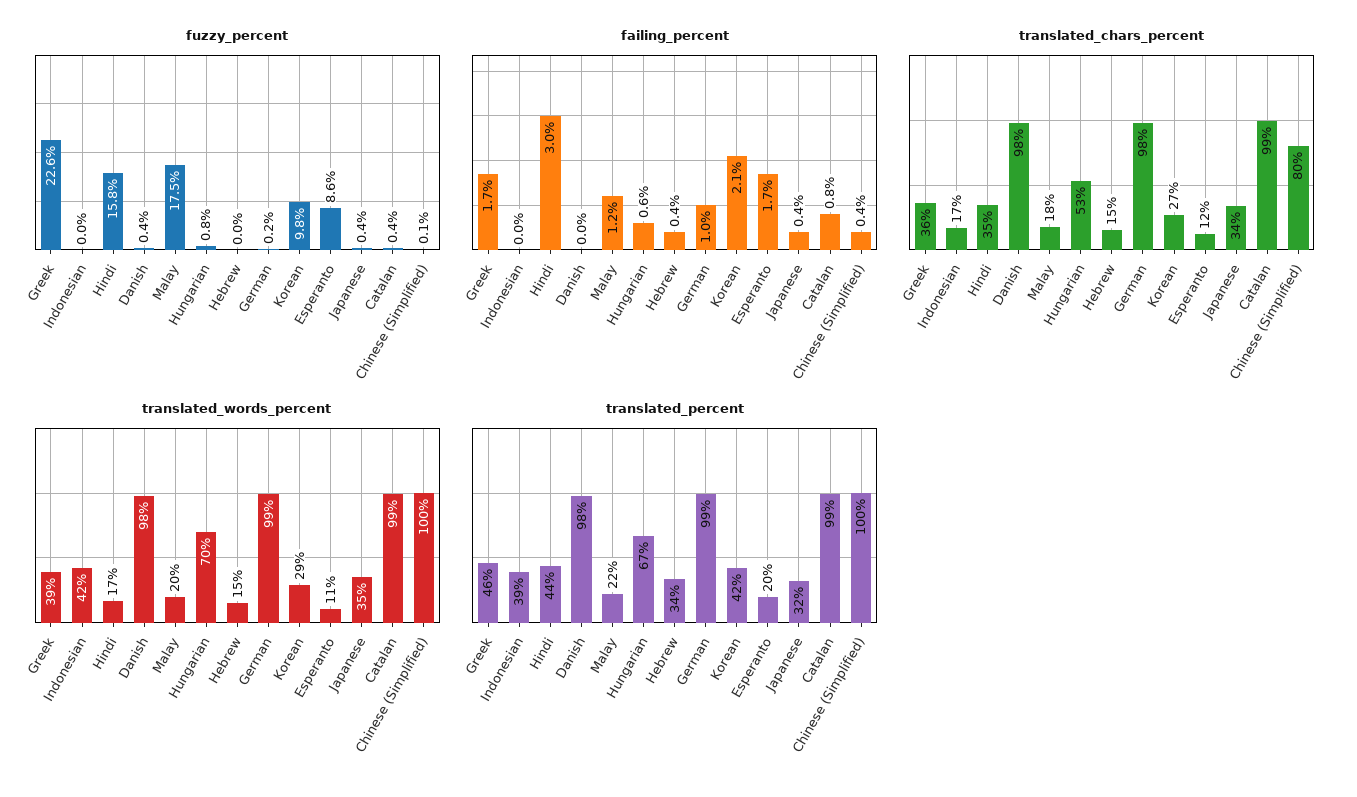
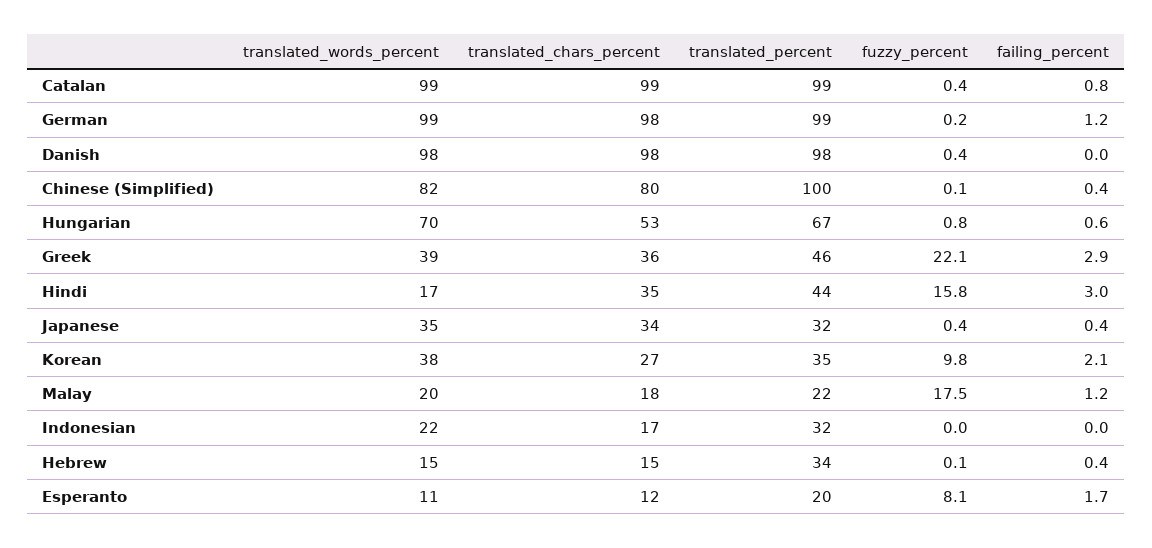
  {
    "fuzzy_percent": {
-     "Greek": 22.6,
+     "Greek": 22.1,
      "Indonesian": 0,
      "Hindi": 15.8,
      "Danish": 0.4,
      "Malay": 17.5,
      "Hungarian": 0.8,
-     "Hebrew": 0,
+     "Hebrew": 0.1,
      "German": 0.2,
      "Korean": 9.8,
-     "Esperanto": 8.6,
+     "Esperanto": 8.1,
      "Japanese": 0.4,
      "Catalan": 0.4,
      "Chinese (Simplified)": 0.1
    },
    "failing_percent": {
-     "Greek": 1.7,
+     "Greek": 2.9,
      "Indonesian": 0,
      "Hindi": 3,
      "Danish": 0,
      "Malay": 1.2,
      "Hungarian": 0.6,
      "Hebrew": 0.4,
-     "German": 1,
+     "German": 1.2,
      "Korean": 2.1,
      "Esperanto": 1.7,
      "Japanese": 0.4,
      "Catalan": 0.8,
      "Chinese (Simplified)": 0.4
    },
    "translated_chars_percent": {
      "Greek": 36,
      "Indonesian": 17,
      "Hindi": 35,
      "Danish": 98,
      "Malay": 18,
      "Hungarian": 53,
      "Hebrew": 15,
      "German": 98,
      "Korean": 27,
      "Esperanto": 12,
      "Japanese": 34,
      "Catalan": 99,
      "Chinese (Simplified)": 80
    },
    "translated_words_percent": {
      "Greek": 39,
-     "Indonesian": 42,
+     "Indonesian": 22,
      "Hindi": 17,
      "Danish": 98,
      "Malay": 20,
      "Hungarian": 70,
      "Hebrew": 15,
      "German": 99,
-     "Korean": 29,
+     "Korean": 38,
      "Esperanto": 11,
      "Japanese": 35,
      "Catalan": 99,
-     "Chinese (Simplified)": 100
+     "Chinese (Simplified)": 82
    },
    "translated_percent": {
      "Greek": 46,
-     "Indonesian": 39,
+     "Indonesian": 32,
      "Hindi": 44,
      "Danish": 98,
      "Malay": 22,
      "Hungarian": 67,
      "Hebrew": 34,
      "German": 99,
-     "Korean": 42,
+     "Korean": 35,
      "Esperanto": 20,
      "Japanese": 32,
      "Catalan": 99,
      "Chinese (Simplified)": 100
    }
  }

